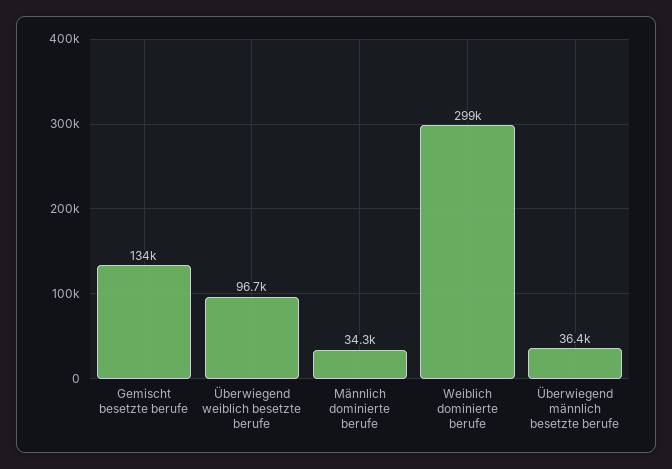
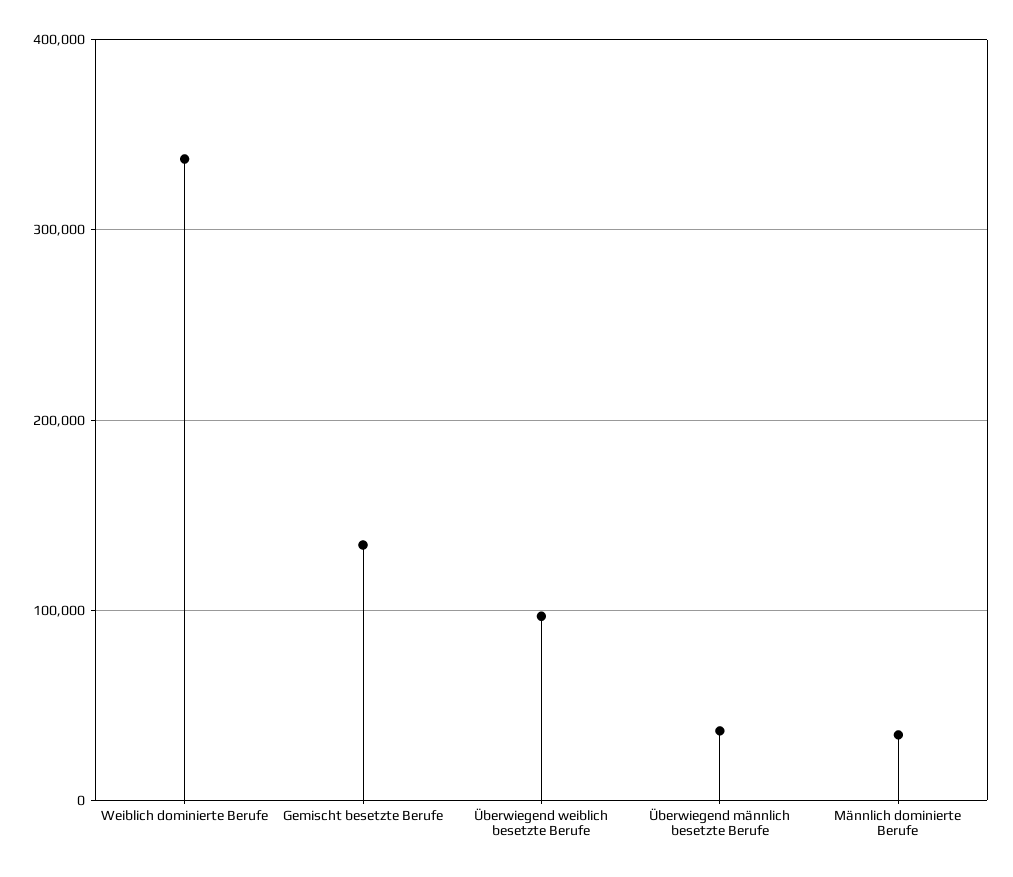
  {
    "Gemischt besetzte berufe": 134000,
    "Überwiegend weiblich besetzte berufe": 96700,
    "Männlich dominierte berufe": 34300,
-   "Weiblich dominierte berufe": 299000,
+   "Weiblich dominierte berufe": 340000,
    "Überwiegend männlich besetzte berufe": 36400
  }

